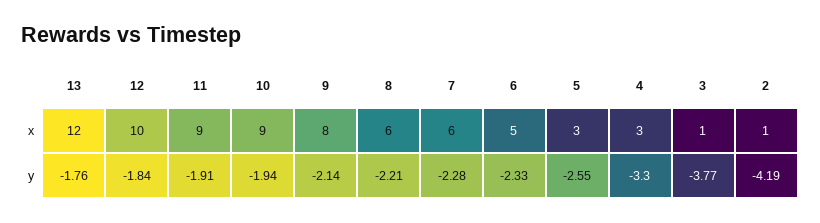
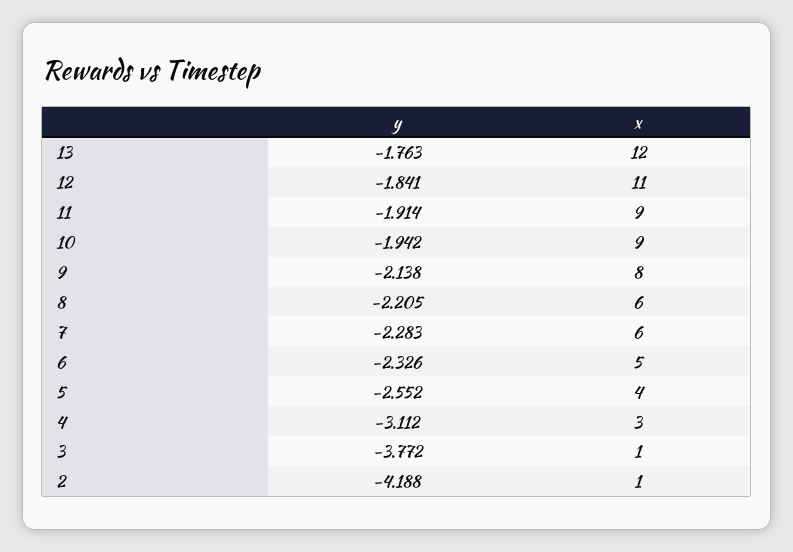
  {
    "13": {
      "x": 12,
      "y": -1.763
    },
    "12": {
-     "x": 10,
+     "x": 11,
      "y": -1.841
    },
    "11": {
      "x": 9,
      "y": -1.914
    },
    "10": {
      "x": 9,
      "y": -1.942
    },
    "9": {
      "x": 8,
      "y": -2.138
    },
    "8": {
      "x": 6,
      "y": -2.205
    },
    "7": {
      "x": 6,
      "y": -2.283
    },
    "6": {
      "x": 5,
      "y": -2.326
    },
    "5": {
-     "x": 3,
+     "x": 4,
      "y": -2.552
    },
    "4": {
      "x": 3,
-     "y": -3.3
+     "y": -3.112
    },
    "3": {
      "x": 1,
      "y": -3.772
    },
    "2": {
      "x": 1,
      "y": -4.188
    }
  }

